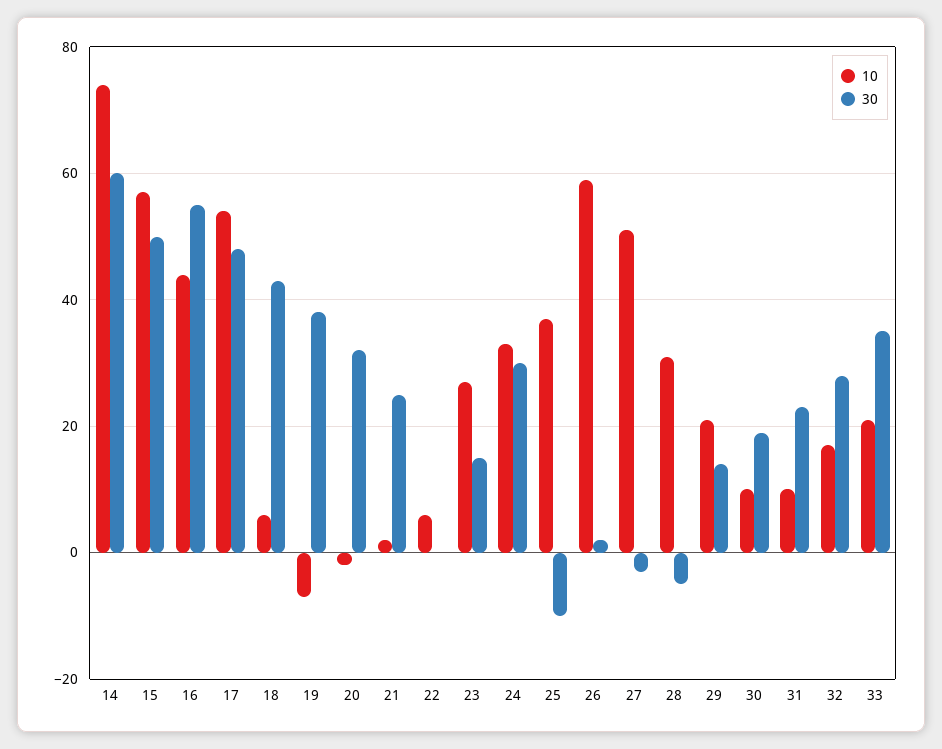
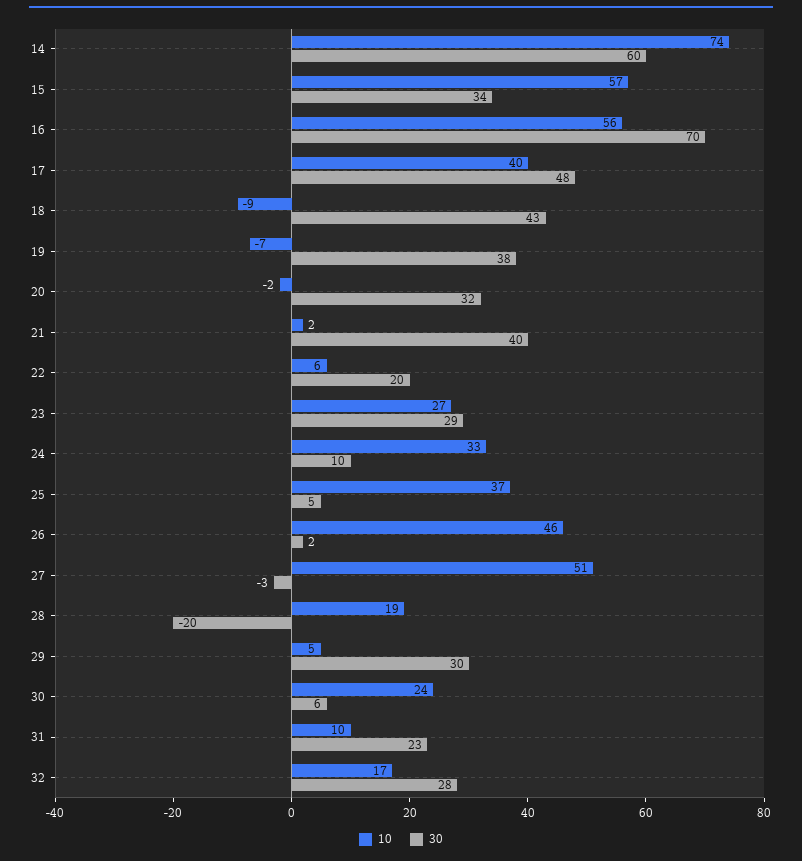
  {
    "10": {
      "14": 74,
      "15": 57,
-     "16": 45,
+     "16": 56,
-     "17": 55,
+     "17": 40,
-     "18": 5,
+     "18": -9,
      "19": -7,
      "20": -2,
      "21": 2,
      "22": 6,
      "23": 27,
      "24": 33,
      "25": 37,
-     "26": 60,
+     "26": 46,
      "27": 51,
-     "28": 30,
+     "28": 19,
-     "29": 20,
+     "29": 5,
-     "30": 10,
+     "30": 24,
      "31": 10,
-     "32": 17,
+     "32": 17
-     "33": 20
    },
    "30": {
      "14": 60,
-     "15": 50,
+     "15": 34,
-     "16": 55,
+     "16": 70,
      "17": 48,
      "18": 43,
      "19": 38,
      "20": 32,
-     "21": 25,
+     "21": 40,
-     "22": 0,
+     "22": 20,
-     "23": 15,
+     "23": 29,
-     "24": 30,
+     "24": 10,
-     "25": -10,
+     "25": 5,
      "26": 2,
      "27": -3,
-     "28": -5,
+     "28": -20,
-     "29": 15,
+     "29": 30,
-     "30": 20,
+     "30": 6,
      "31": 23,
-     "32": 28,
+     "32": 28
-     "33": 35
    }
  }

